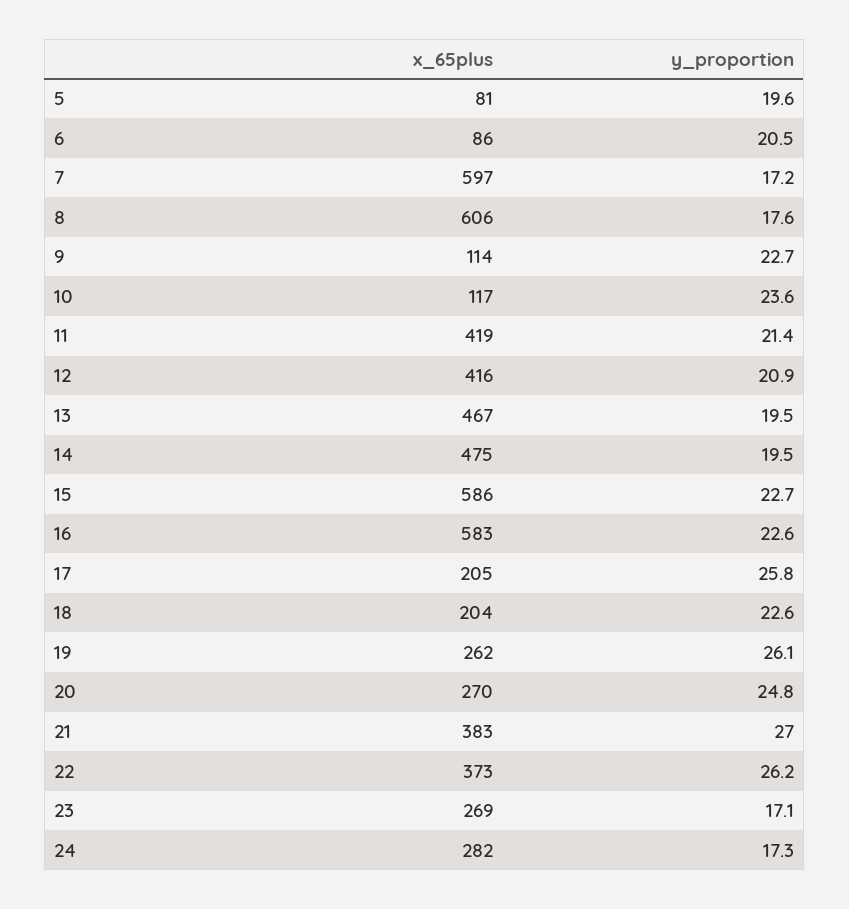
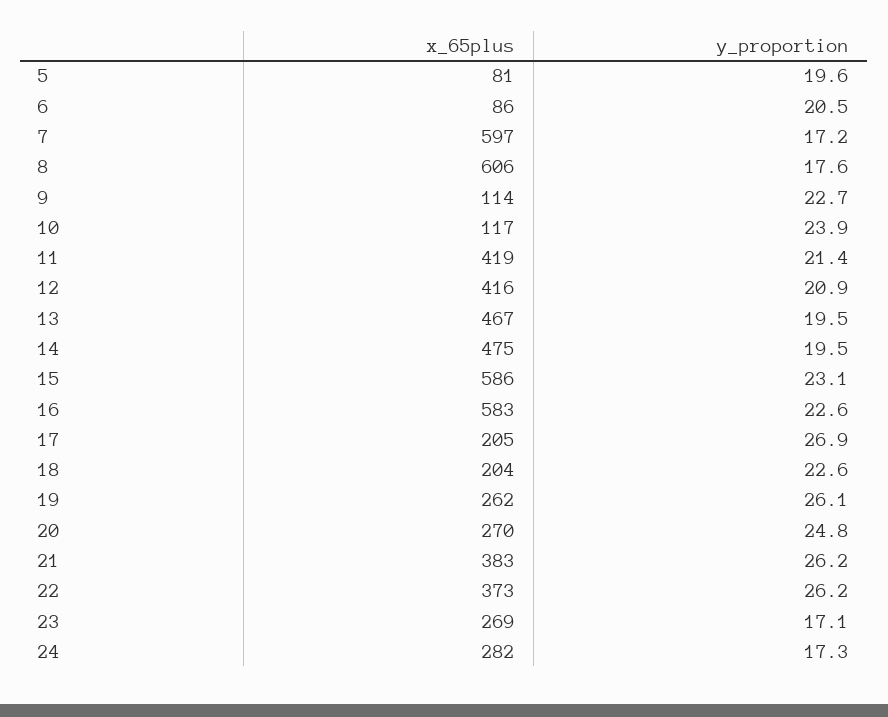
  {
    "x_65plus": {
      "5": 81,
      "6": 86,
      "7": 597,
      "8": 606,
      "9": 114,
      "10": 117,
      "11": 419,
      "12": 416,
      "13": 467,
      "14": 475,
      "15": 586,
      "16": 583,
      "17": 205,
      "18": 204,
      "19": 262,
      "20": 270,
      "21": 383,
      "22": 373,
      "23": 269,
      "24": 282
    },
    "y_proportion": {
      "5": 19.6,
      "6": 20.5,
      "7": 17.2,
      "8": 17.6,
      "9": 22.7,
-     "10": 23.6,
+     "10": 23.9,
      "11": 21.4,
      "12": 20.9,
      "13": 19.5,
      "14": 19.5,
-     "15": 22.7,
+     "15": 23.1,
      "16": 22.6,
-     "17": 25.8,
+     "17": 26.9,
      "18": 22.6,
      "19": 26.1,
      "20": 24.8,
-     "21": 27,
+     "21": 26.2,
      "22": 26.2,
      "23": 17.1,
      "24": 17.3
    }
  }

